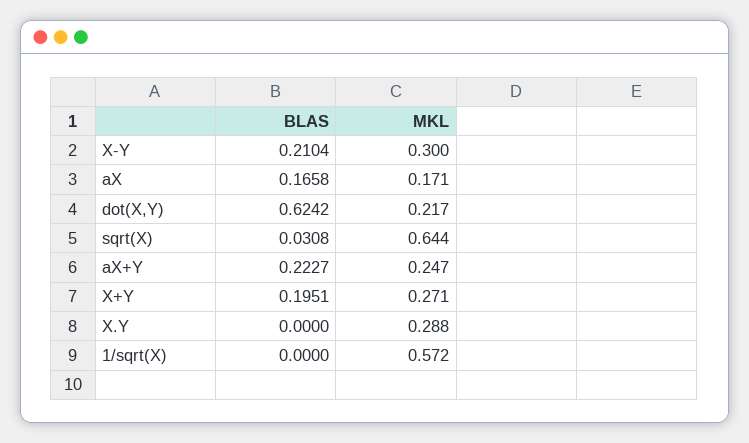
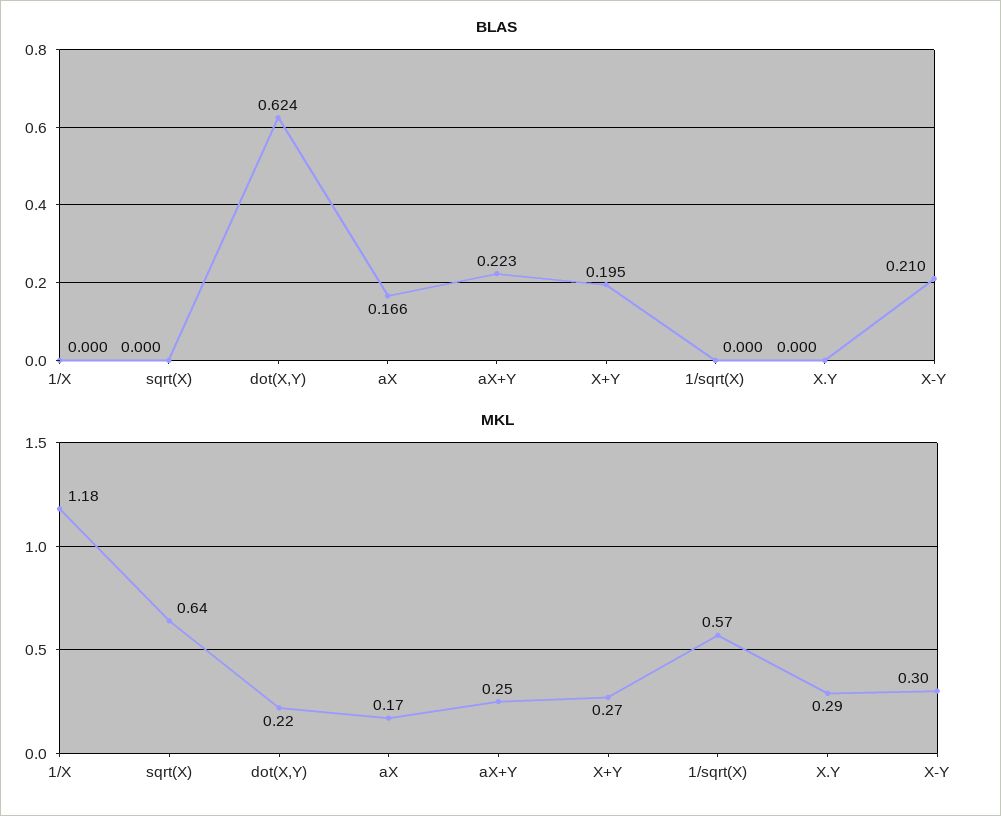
  {
    "BLAS": {
      "X-Y": 0.2104,
      "aX": 0.1658,
      "dot(X,Y)": 0.6242,
-     "sqrt(X)": 0.0308,
+     "sqrt(X)": 0,
      "aX+Y": 0.2227,
      "X+Y": 0.1951,
      "X.Y": 0,
-     "1/sqrt(X)": 0
+     "1/sqrt(X)": 0,
+     "1/X": 0
    },
    "MKL": {
      "X-Y": 0.3,
      "aX": 0.171,
      "dot(X,Y)": 0.217,
      "sqrt(X)": 0.644,
      "aX+Y": 0.247,
      "X+Y": 0.271,
      "X.Y": 0.288,
-     "1/sqrt(X)": 0.572
+     "1/sqrt(X)": 0.572,
+     "1/X": 1.18
    }
  }

